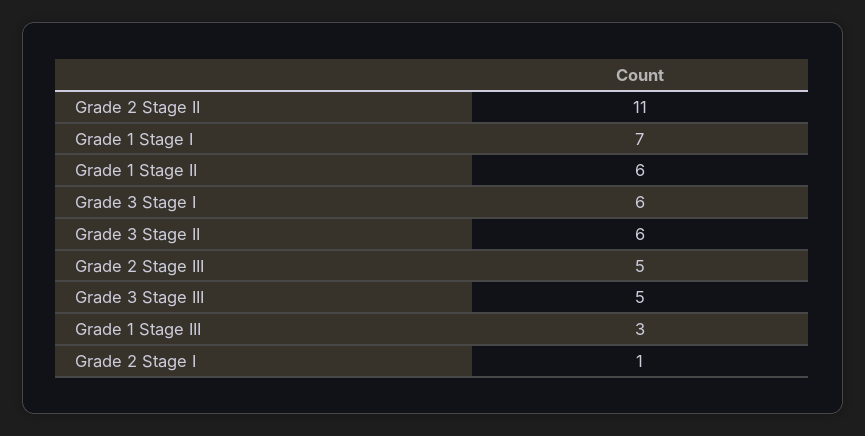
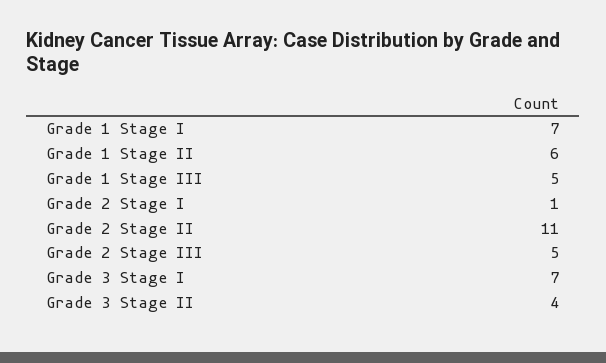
  {
    "Grade 2 Stage II": 11,
    "Grade 1 Stage I": 7,
    "Grade 1 Stage II": 6,
-   "Grade 3 Stage I": 6,
+   "Grade 3 Stage I": 7,
-   "Grade 3 Stage II": 6,
+   "Grade 3 Stage II": 4,
    "Grade 2 Stage III": 5,
-   "Grade 3 Stage III": 5,
-   "Grade 1 Stage III": 3,
+   "Grade 1 Stage III": 5,
    "Grade 2 Stage I": 1
  }

